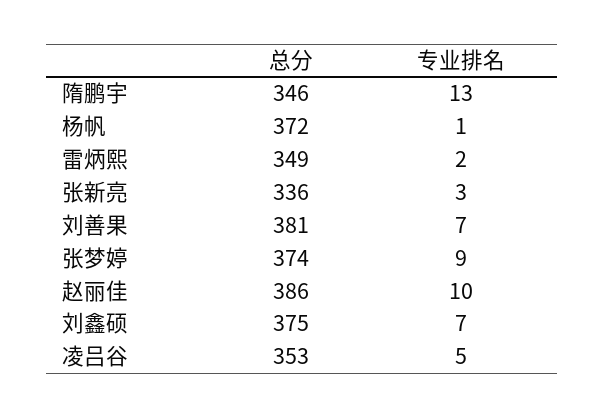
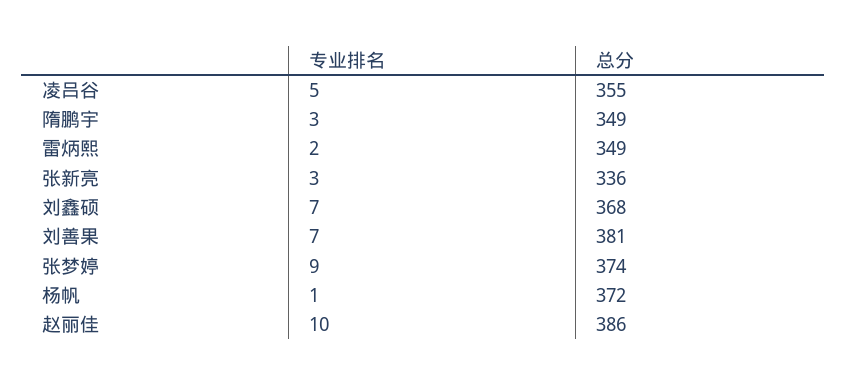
  {
    "总分": {
-     "隋鹏宇": 346,
+     "隋鹏宇": 349,
      "杨帆": 372,
      "雷炳熙": 349,
      "张新亮": 336,
      "刘善果": 381,
      "张梦婷": 374,
      "赵丽佳": 386,
-     "刘鑫硕": 375,
+     "刘鑫硕": 368,
-     "凌吕谷": 353
+     "凌吕谷": 355
    },
    "专业排名": {
-     "隋鹏宇": 13,
+     "隋鹏宇": 3,
      "杨帆": 1,
      "雷炳熙": 2,
      "张新亮": 3,
      "刘善果": 7,
      "张梦婷": 9,
      "赵丽佳": 10,
      "刘鑫硕": 7,
      "凌吕谷": 5
    }
  }

